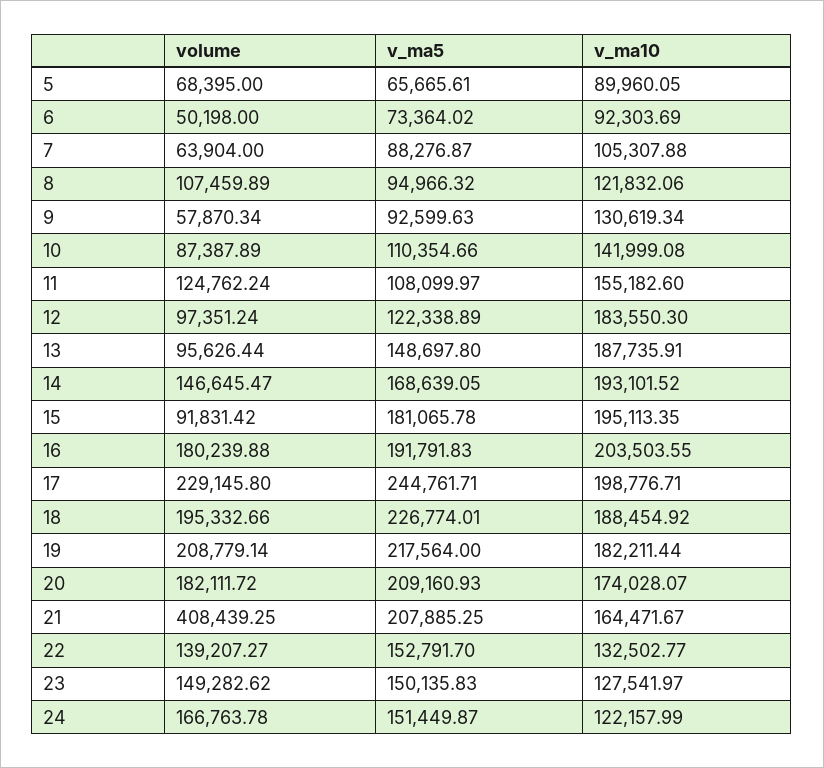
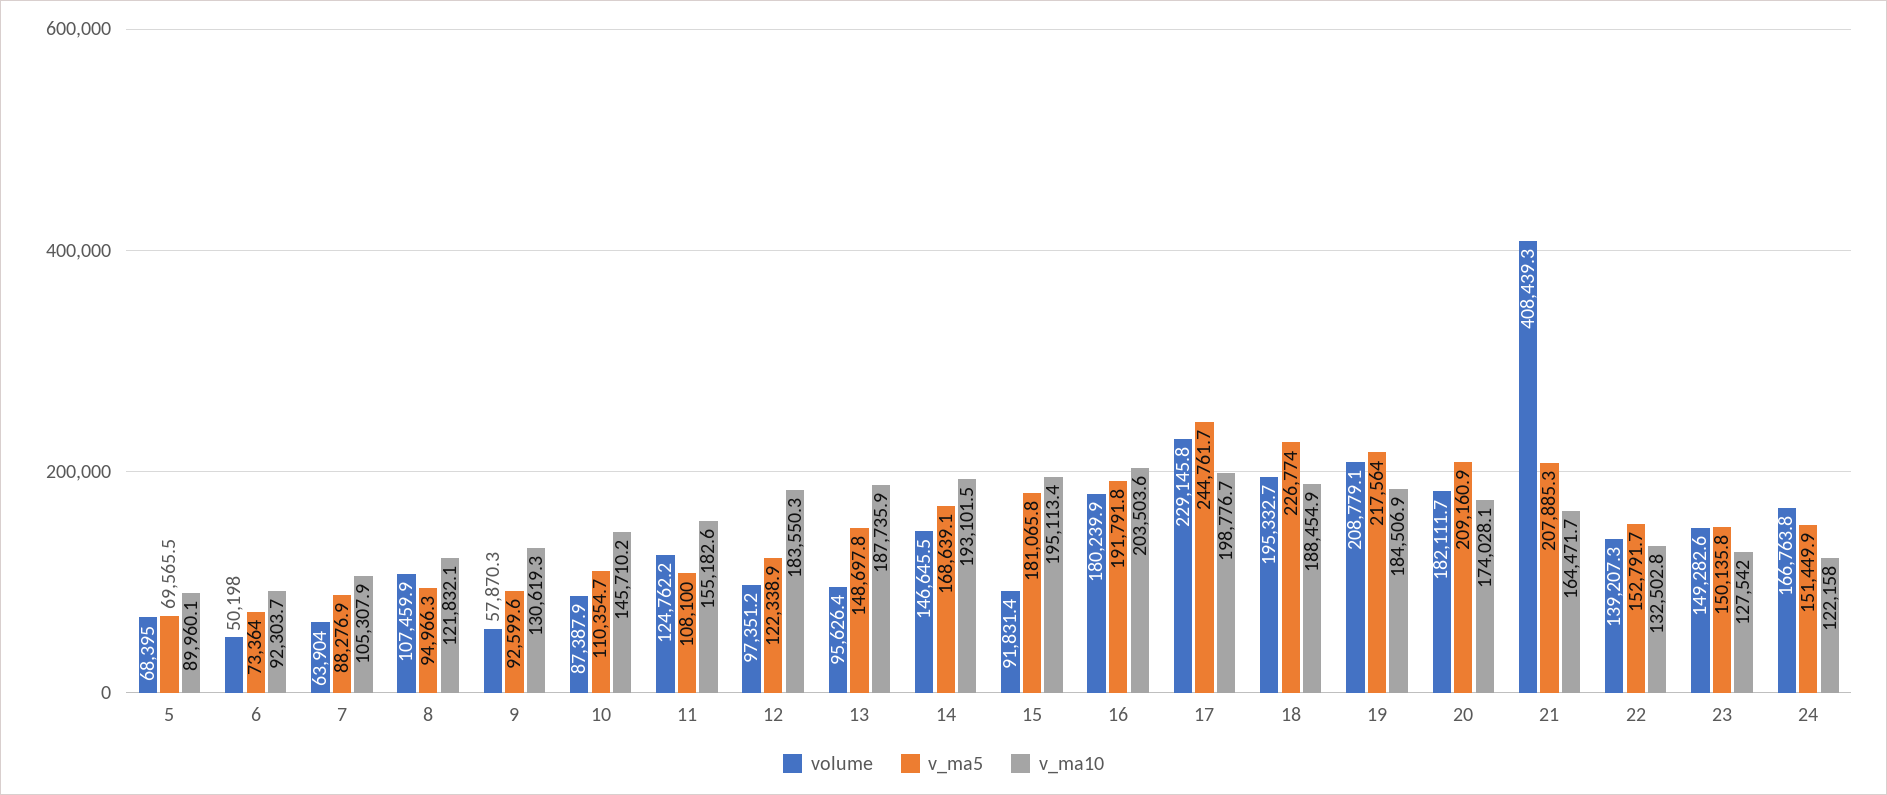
  {
    "volume": {
      "5": 68395,
      "6": 50198,
      "7": 63904,
      "8": 107459.89,
      "9": 57870.34,
      "10": 87387.89,
      "11": 124762.24,
      "12": 97351.24,
      "13": 95626.44,
      "14": 146645.47,
      "15": 91831.42,
      "16": 180239.88,
      "17": 229145.8,
      "18": 195332.66,
      "19": 208779.14,
      "20": 182111.72,
      "21": 408439.25,
      "22": 139207.27,
      "23": 149282.62,
      "24": 166763.78
    },
    "v_ma5": {
-     "5": 65665.61,
+     "5": 69565.5,
      "6": 73364.02,
      "7": 88276.87,
      "8": 94966.32,
      "9": 92599.63,
      "10": 110354.66,
      "11": 108099.97,
      "12": 122338.89,
      "13": 148697.8,
      "14": 168639.05,
      "15": 181065.78,
      "16": 191791.83,
      "17": 244761.71,
      "18": 226774.01,
      "19": 217564,
      "20": 209160.93,
      "21": 207885.25,
      "22": 152791.7,
      "23": 150135.83,
      "24": 151449.87
    },
    "v_ma10": {
      "5": 89960.05,
      "6": 92303.69,
      "7": 105307.88,
      "8": 121832.06,
      "9": 130619.34,
-     "10": 141999.08,
+     "10": 145710.2,
      "11": 155182.6,
      "12": 183550.3,
      "13": 187735.91,
      "14": 193101.52,
      "15": 195113.35,
      "16": 203503.55,
      "17": 198776.71,
      "18": 188454.92,
-     "19": 182211.44,
+     "19": 184506.9,
      "20": 174028.07,
      "21": 164471.67,
      "22": 132502.77,
      "23": 127541.97,
      "24": 122157.99
    }
  }

